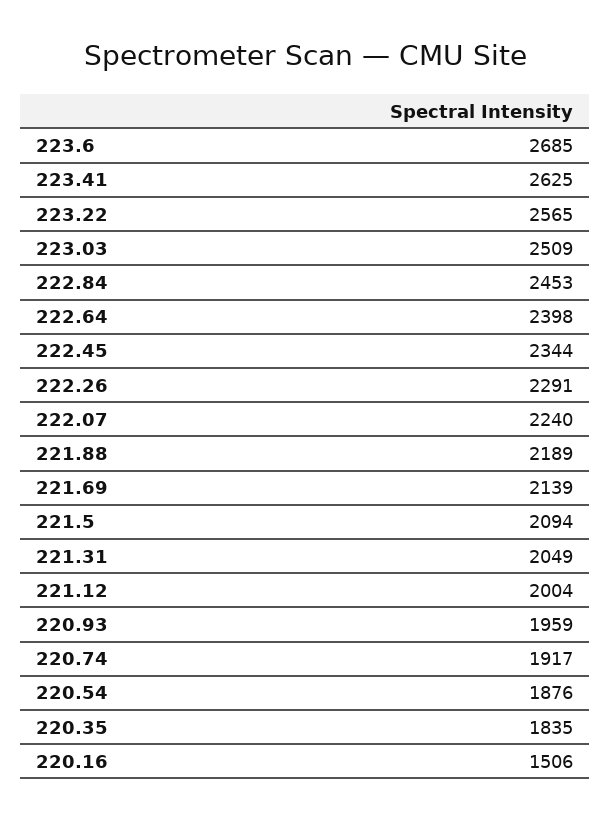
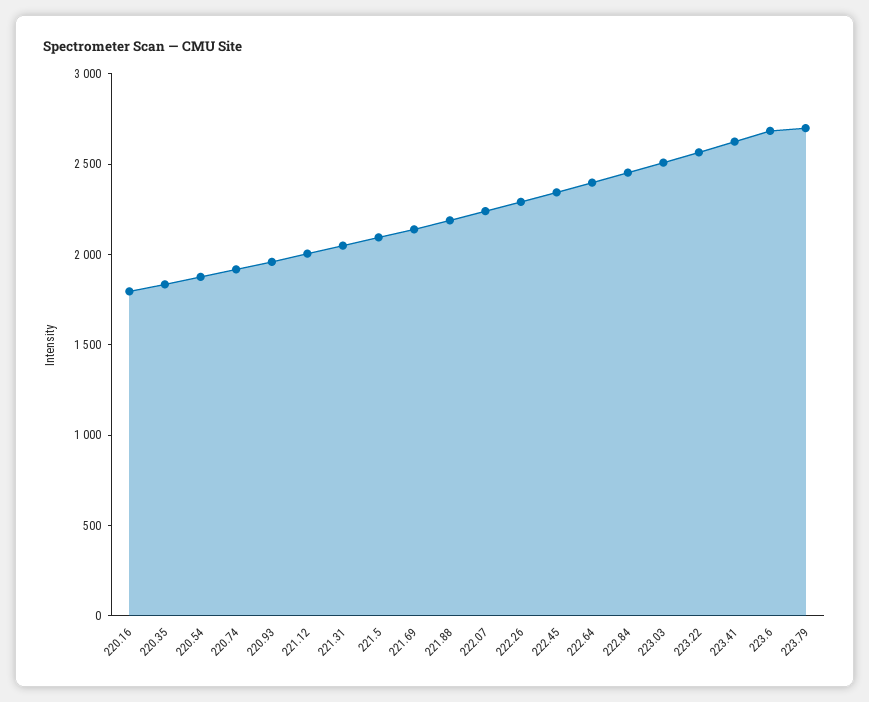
  {
    "223.6": 2685,
    "223.41": 2625,
    "223.22": 2565,
    "223.03": 2509,
    "222.84": 2453,
    "222.64": 2398,
    "222.45": 2344,
    "222.26": 2291,
    "222.07": 2240,
    "221.88": 2189,
    "221.69": 2139,
    "221.5": 2094,
    "221.31": 2049,
    "221.12": 2004,
    "220.93": 1959,
    "220.74": 1917,
    "220.54": 1876,
    "220.35": 1835,
-   "220.16": 1506
+   "220.16": 1800,
+   "223.79": 2700
  }

